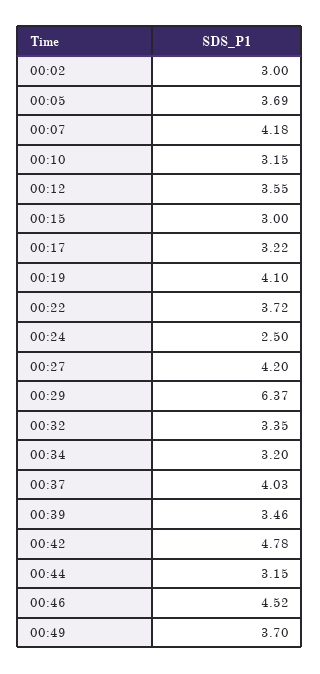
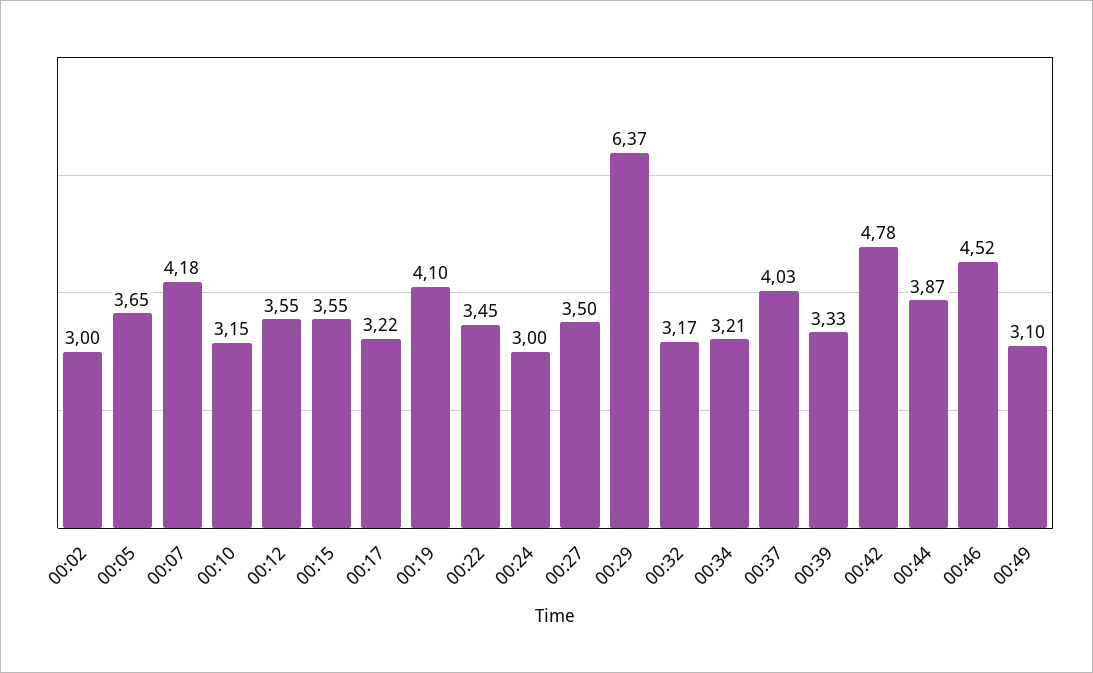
  {
    "00:02": 3,
-   "00:05": 3.69,
+   "00:05": 3.65,
    "00:07": 4.18,
    "00:10": 3.15,
    "00:12": 3.55,
-   "00:15": 3,
+   "00:15": 3.55,
    "00:17": 3.22,
    "00:19": 4.1,
-   "00:22": 3.72,
+   "00:22": 3.45,
-   "00:24": 2.5,
+   "00:24": 3,
-   "00:27": 4.2,
+   "00:27": 3.5,
    "00:29": 6.37,
-   "00:32": 3.35,
+   "00:32": 3.17,
-   "00:34": 3.2,
+   "00:34": 3.21,
    "00:37": 4.03,
-   "00:39": 3.46,
+   "00:39": 3.33,
    "00:42": 4.78,
-   "00:44": 3.15,
+   "00:44": 3.87,
    "00:46": 4.52,
-   "00:49": 3.7
+   "00:49": 3.1
  }

